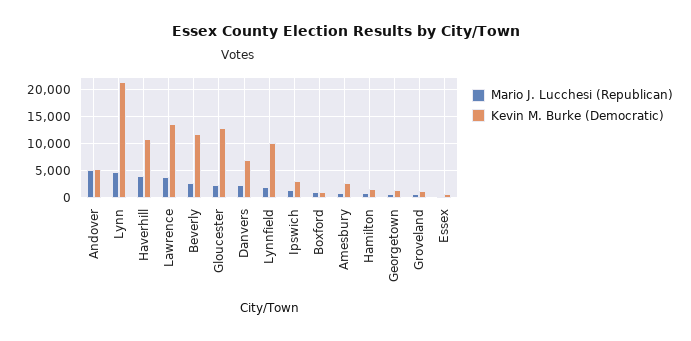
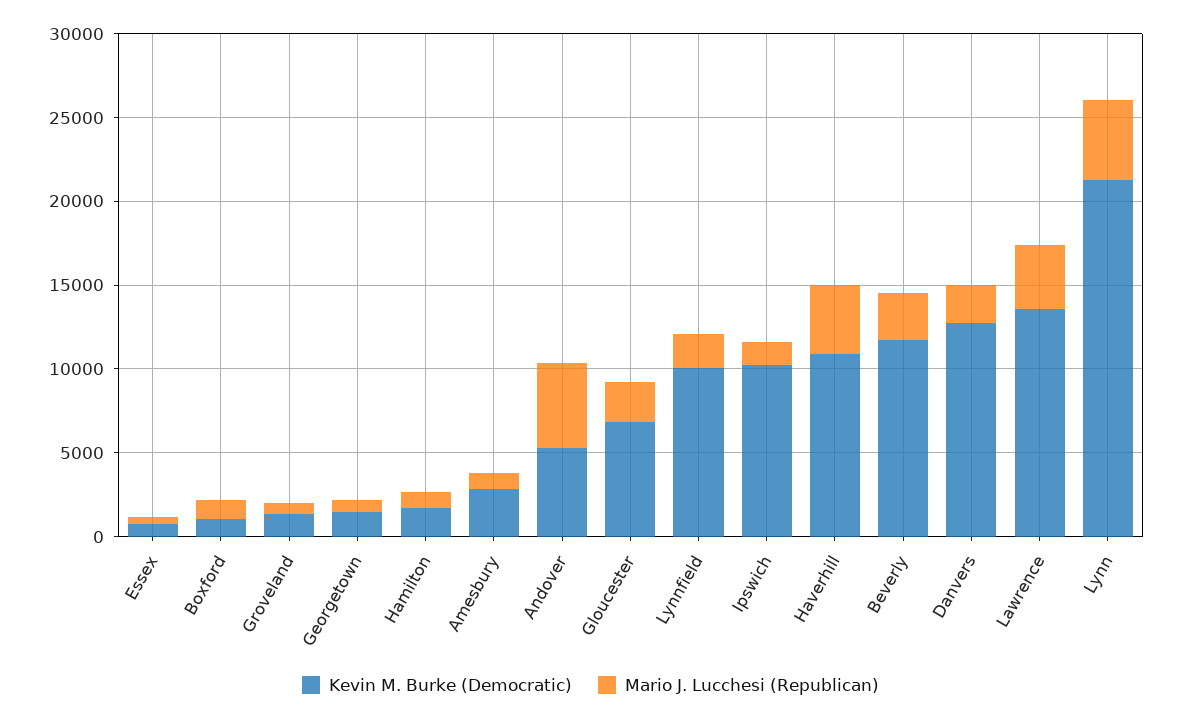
  {
    "Mario J. Lucchesi (Republican)": {
      "Andover": 5000,
      "Lynn": 5000,
      "Haverhill": 4000,
      "Lawrence": 4000,
      "Beverly": 3000,
      "Gloucester": 2000,
      "Danvers": 2000,
      "Lynnfield": 2000,
      "Ipswich": 1000,
      "Boxford": 1000,
      "Amesbury": 1000,
      "Hamilton": 1000,
      "Georgetown": 1000,
      "Groveland": 1000,
      "Essex": 0
    },
    "Kevin M. Burke (Democratic)": {
      "Andover": 5000,
      "Lynn": 21000,
      "Haverhill": 11000,
      "Lawrence": 14000,
      "Beverly": 12000,
-     "Gloucester": 12500,
+     "Gloucester": 7000,
-     "Danvers": 7500,
+     "Danvers": 13000,
      "Lynnfield": 10000,
-     "Ipswich": 2500,
+     "Ipswich": 10000,
      "Boxford": 1000,
      "Amesbury": 3000,
      "Hamilton": 2000,
      "Georgetown": 1000,
      "Groveland": 1000,
      "Essex": 1000
    }
  }

